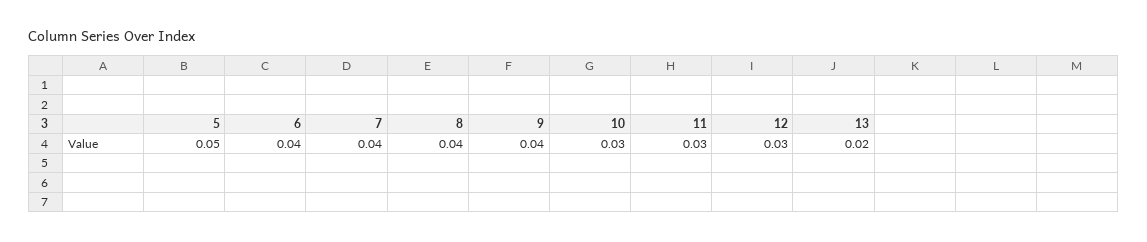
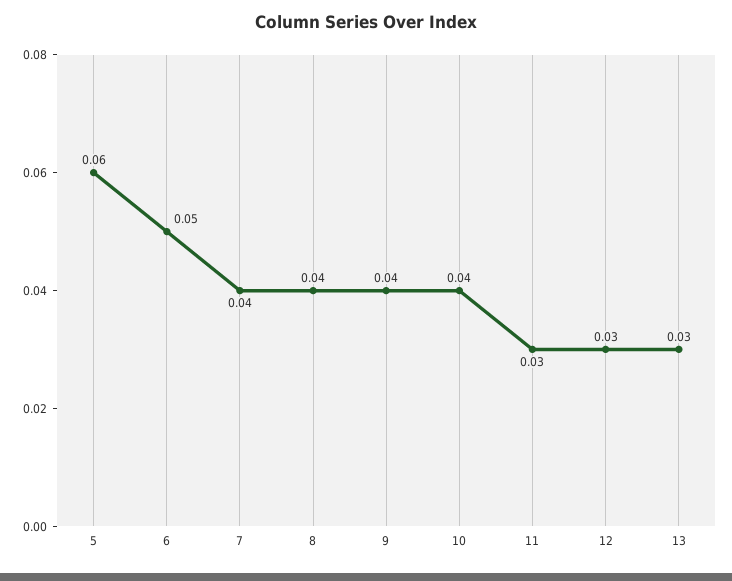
  {
-   "5": 0.05,
+   "5": 0.06,
-   "6": 0.04,
+   "6": 0.05,
    "7": 0.04,
    "8": 0.04,
    "9": 0.04,
-   "10": 0.03,
+   "10": 0.04,
    "11": 0.03,
    "12": 0.03,
-   "13": 0.02
+   "13": 0.03
  }

